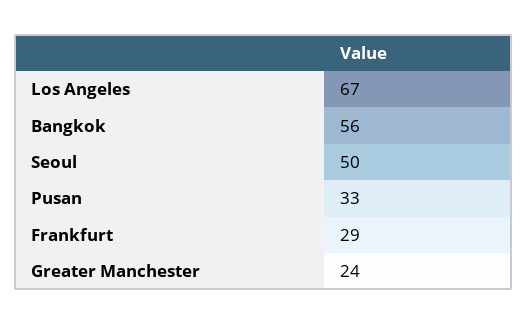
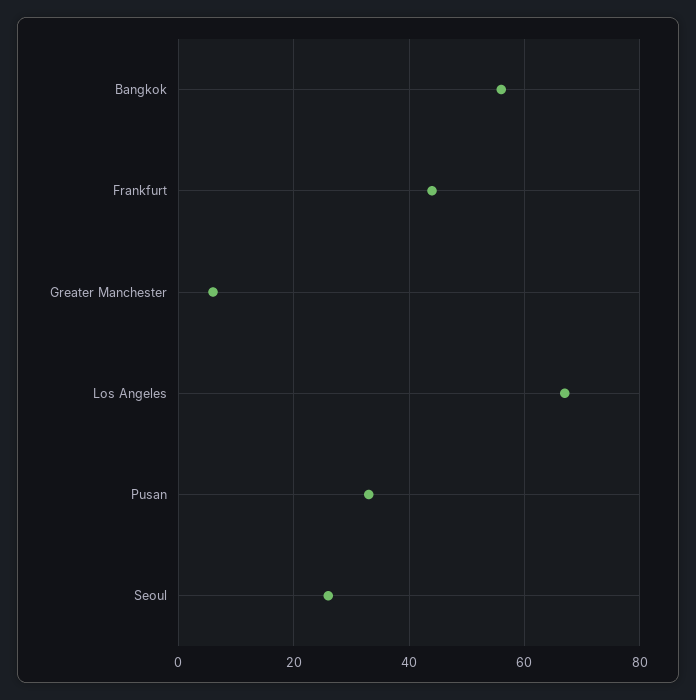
  {
    "Los Angeles": 67,
    "Bangkok": 56,
-   "Seoul": 50,
+   "Seoul": 25,
    "Pusan": 33,
-   "Frankfurt": 29,
+   "Frankfurt": 45,
-   "Greater Manchester": 24
+   "Greater Manchester": 5
  }

